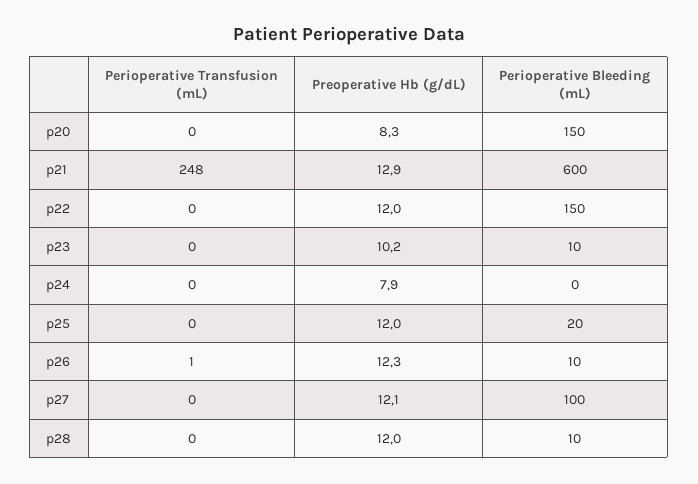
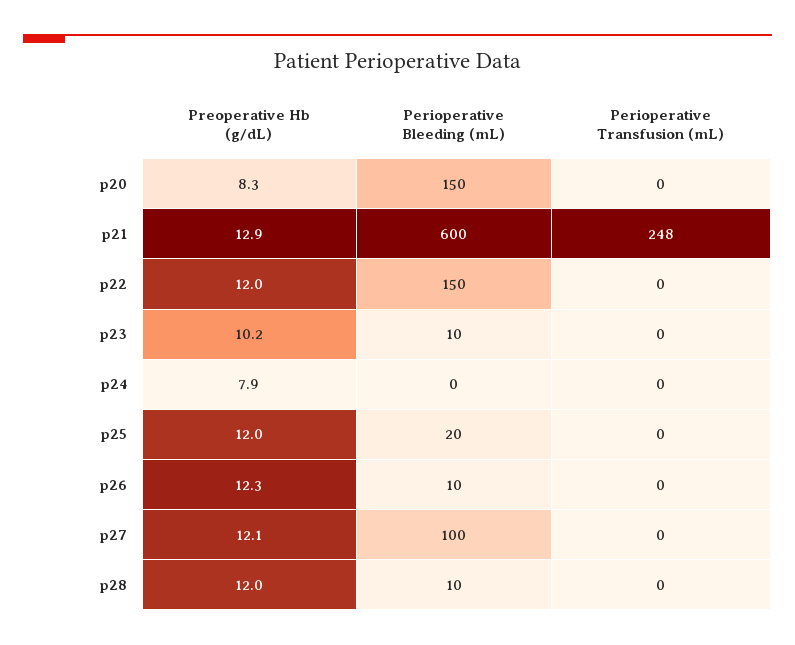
  {
    "Perioperative Transfusion (mL)": {
      "p20": 0,
      "p21": 248,
      "p22": 0,
      "p23": 0,
      "p24": 0,
      "p25": 0,
-     "p26": 1,
+     "p26": 0,
      "p27": 0,
      "p28": 0
    },
    "Preoperative Hb (g/dL)": {
      "p20": 8.3,
      "p21": 12.9,
      "p22": 12,
      "p23": 10.2,
      "p24": 7.9,
      "p25": 12,
      "p26": 12.3,
      "p27": 12.1,
      "p28": 12
    },
    "Perioperative Bleeding (mL)": {
      "p20": 150,
      "p21": 600,
      "p22": 150,
      "p23": 10,
      "p24": 0,
      "p25": 20,
      "p26": 10,
      "p27": 100,
      "p28": 10
    }
  }

